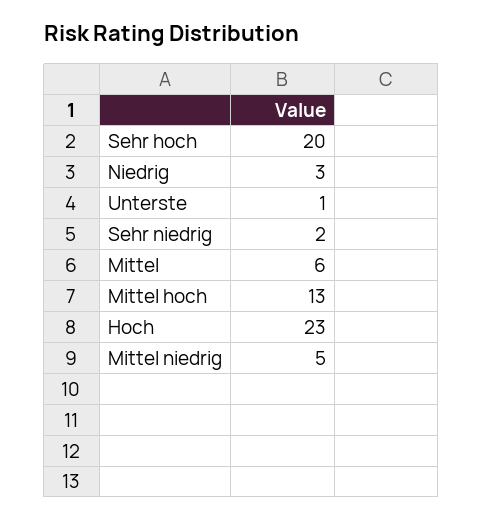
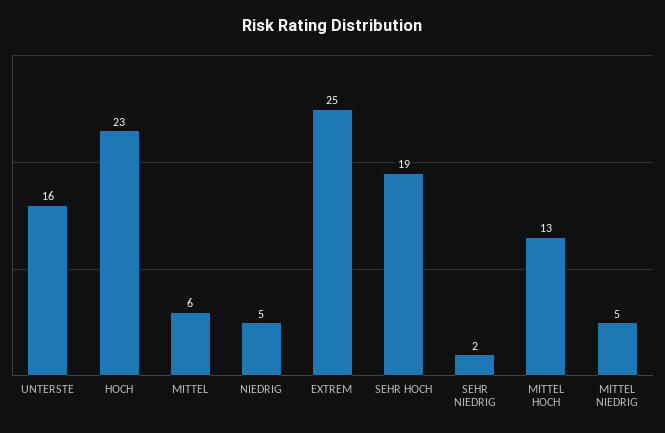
  {
-   "Sehr hoch": 20,
+   "Sehr hoch": 19,
-   "Niedrig": 3,
+   "Niedrig": 5,
-   "Unterste": 1,
+   "Unterste": 16,
    "Sehr niedrig": 2,
    "Mittel": 6,
    "Mittel hoch": 13,
    "Hoch": 23,
-   "Mittel niedrig": 5
+   "Mittel niedrig": 5,
+   "EXTREM": 25
  }

